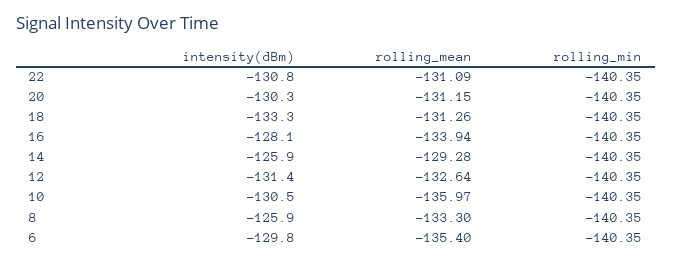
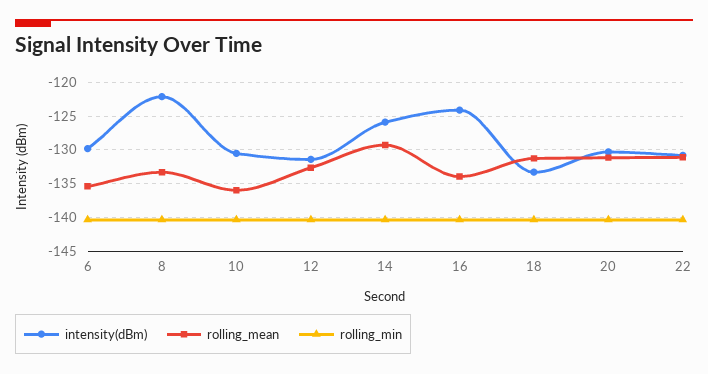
  {
    "intensity(dBm)": {
      "22": -130.8,
      "20": -130.3,
      "18": -133.3,
-     "16": -128.1,
+     "16": -124,
      "14": -125.9,
      "12": -131.4,
      "10": -130.5,
-     "8": -125.9,
+     "8": -122,
      "6": -129.8
    },
    "rolling_mean": {
      "22": -131.09,
      "20": -131.15,
      "18": -131.26,
      "16": -133.94,
      "14": -129.28,
      "12": -132.64,
      "10": -135.97,
      "8": -133.3,
      "6": -135.4
    },
    "rolling_min": {
      "22": -140.35,
      "20": -140.35,
      "18": -140.35,
      "16": -140.35,
      "14": -140.35,
      "12": -140.35,
      "10": -140.35,
      "8": -140.35,
      "6": -140.35
    }
  }

